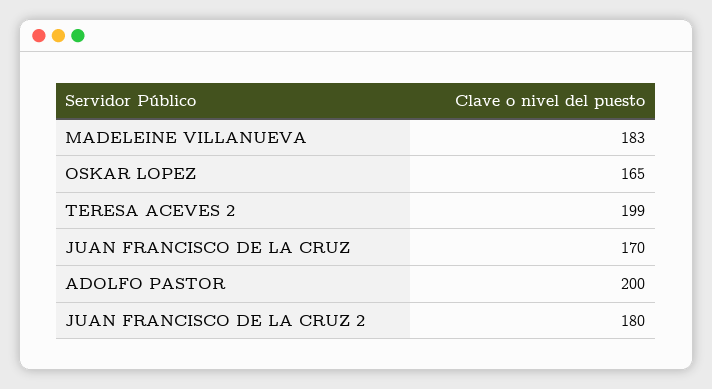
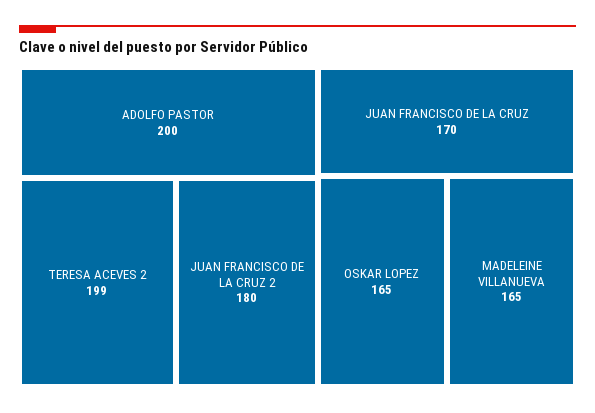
  {
-   "MADELEINE VILLANUEVA": 183,
+   "MADELEINE VILLANUEVA": 165,
    "OSKAR LOPEZ": 165,
    "TERESA ACEVES 2": 199,
    "JUAN FRANCISCO DE LA CRUZ": 170,
    "ADOLFO PASTOR": 200,
    "JUAN FRANCISCO DE LA CRUZ 2": 180
  }

